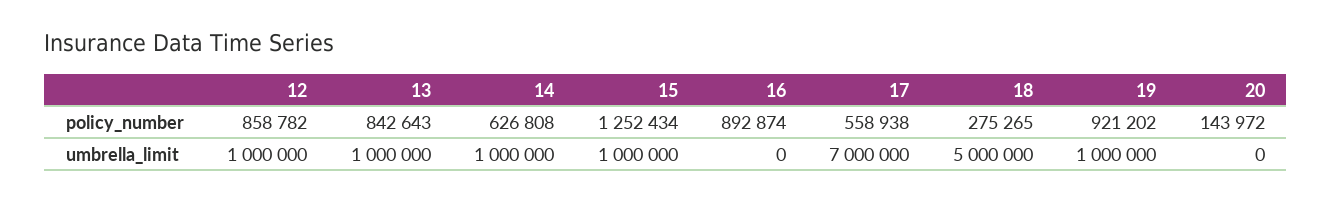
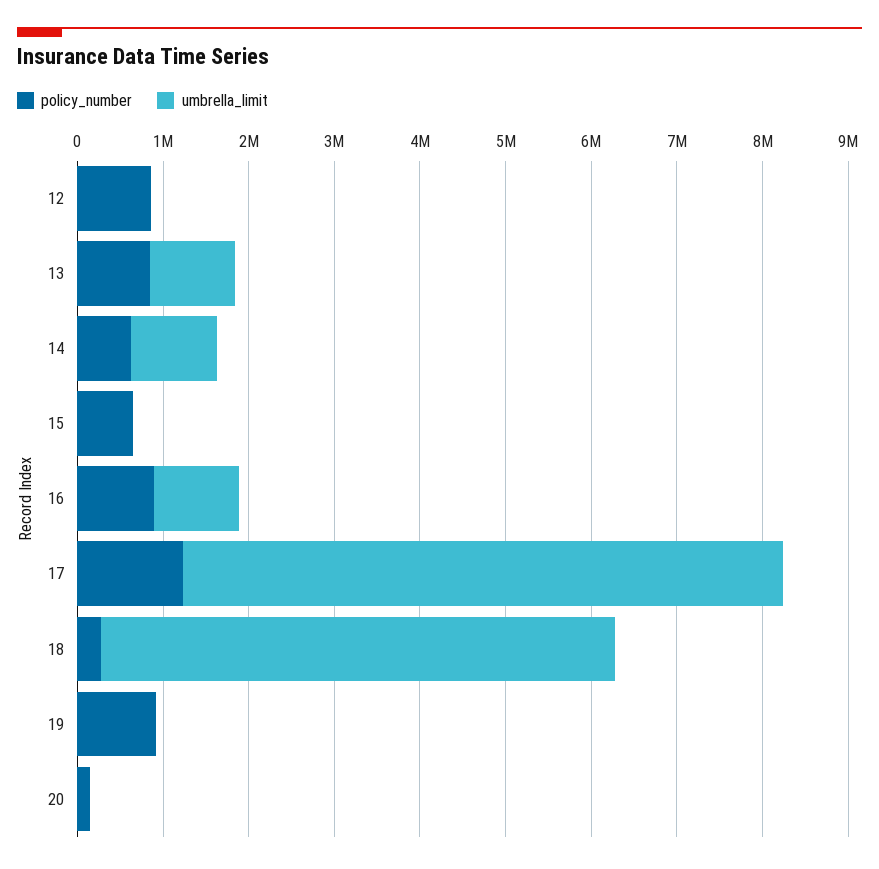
  {
    "policy_number": {
      "12": 858782,
      "13": 842643,
      "14": 626808,
-     "15": 1252434,
+     "15": 600000,
      "16": 892874,
-     "17": 558938,
+     "17": 1200000,
      "18": 275265,
      "19": 921202,
      "20": 143972
    },
    "umbrella_limit": {
-     "12": 1000000,
+     "12": 0,
      "13": 1000000,
      "14": 1000000,
-     "15": 1000000,
+     "15": 0,
-     "16": 0,
+     "16": 1000000,
      "17": 7000000,
-     "18": 5000000,
+     "18": 6000000,
-     "19": 1000000,
+     "19": 0,
      "20": 0
    }
  }

